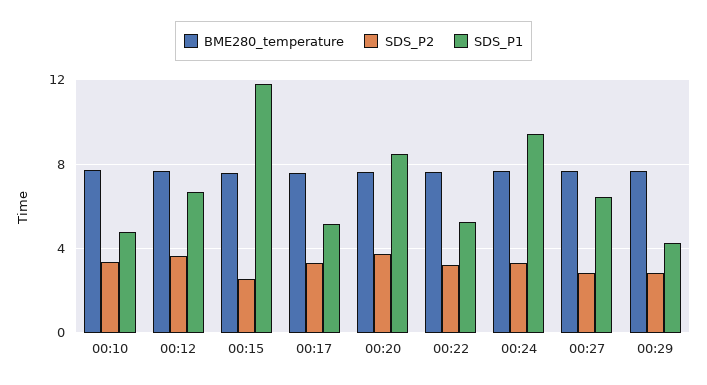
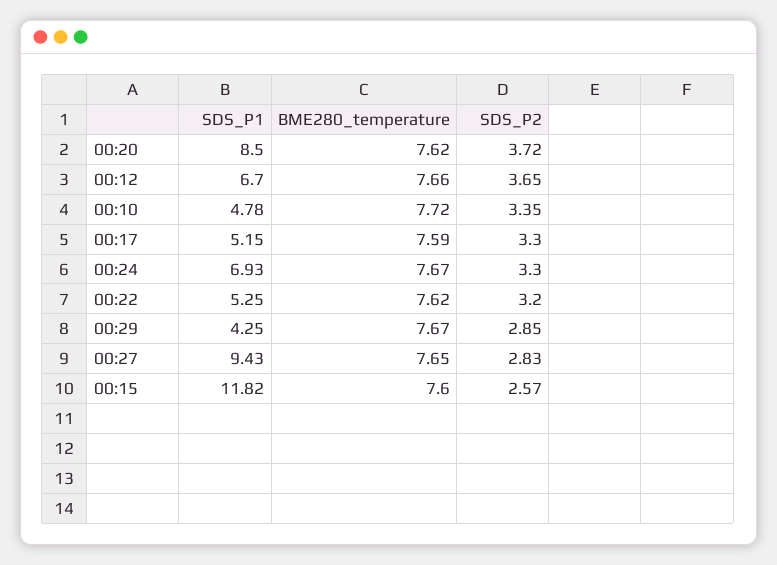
  {
    "BME280_temperature": {
      "00:10": 7.72,
      "00:12": 7.66,
      "00:15": 7.6,
      "00:17": 7.59,
      "00:20": 7.62,
      "00:22": 7.62,
      "00:24": 7.67,
      "00:27": 7.65,
      "00:29": 7.67
    },
    "SDS_P2": {
      "00:10": 3.35,
      "00:12": 3.65,
      "00:15": 2.57,
      "00:17": 3.3,
      "00:20": 3.72,
      "00:22": 3.2,
      "00:24": 3.3,
      "00:27": 2.83,
      "00:29": 2.85
    },
    "SDS_P1": {
      "00:10": 4.78,
      "00:12": 6.7,
      "00:15": 11.82,
      "00:17": 5.15,
      "00:20": 8.5,
      "00:22": 5.25,
-     "00:24": 9.5,
+     "00:24": 6.93,
-     "00:27": 6.5,
+     "00:27": 9.43,
      "00:29": 4.25
    }
  }

